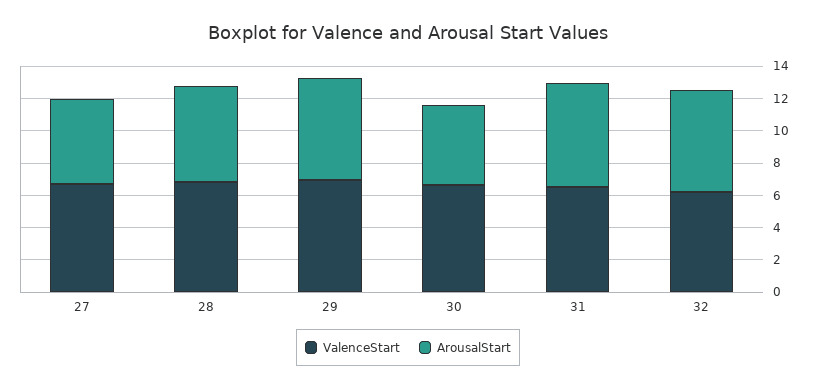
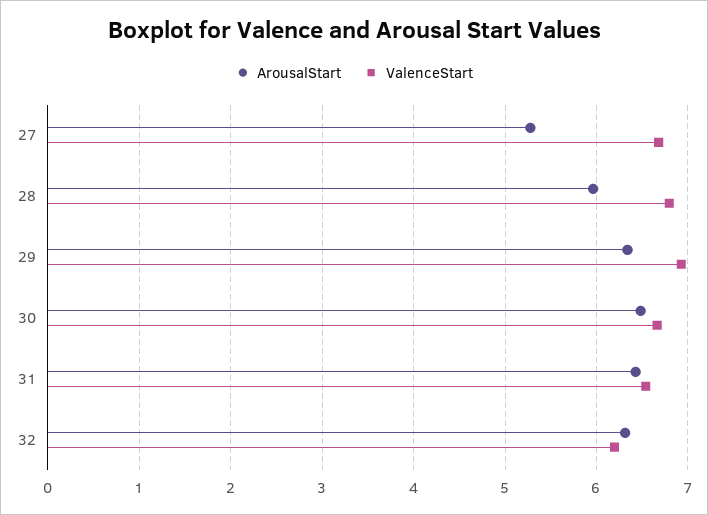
  {
    "ValenceStart": {
      "27": 6.7,
      "28": 6.8,
      "29": 6.9,
      "30": 6.7,
      "31": 6.5,
      "32": 6.2
    },
    "ArousalStart": {
      "27": 5.3,
      "28": 6,
      "29": 6.3,
-     "30": 5,
+     "30": 6.5,
      "31": 6.4,
      "32": 6.3
    }
  }

